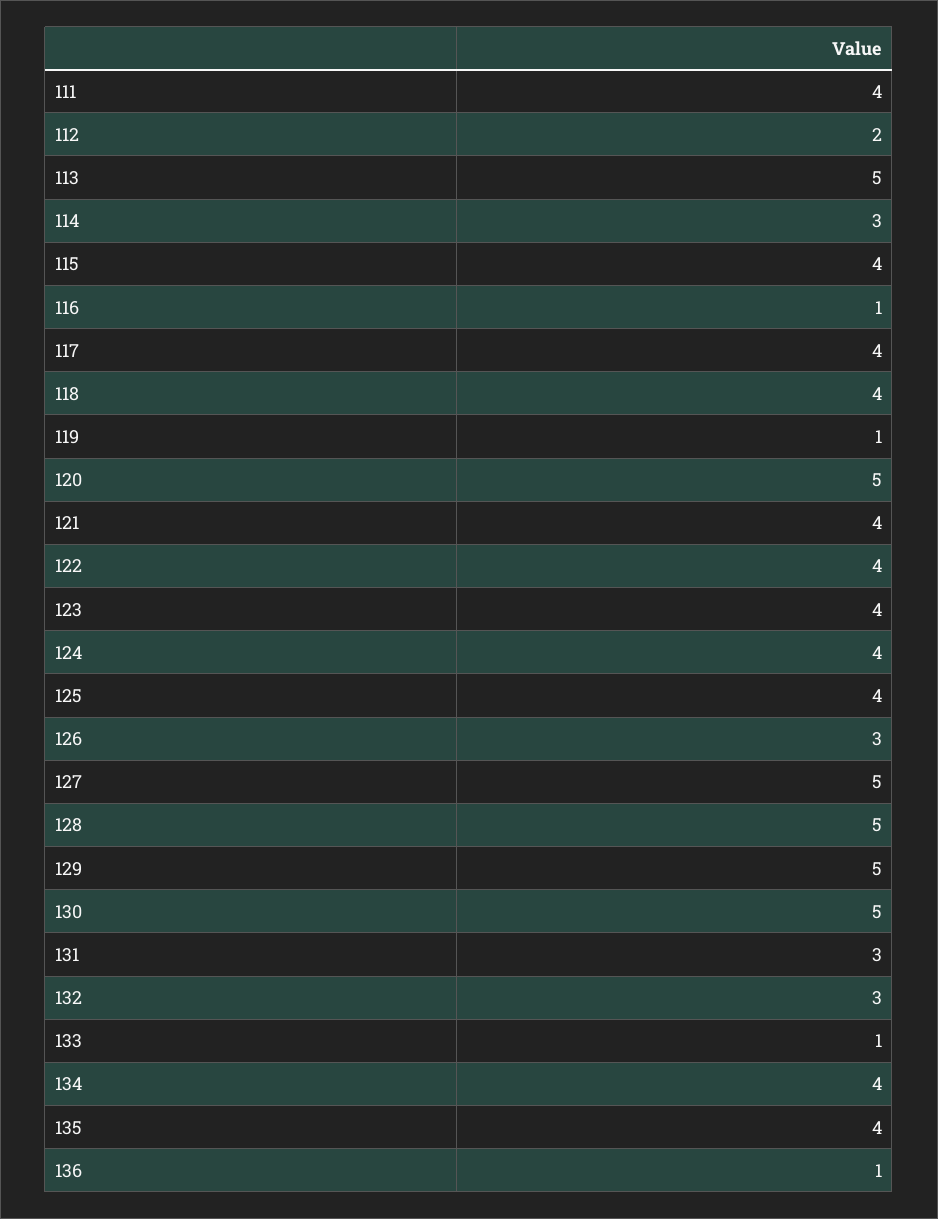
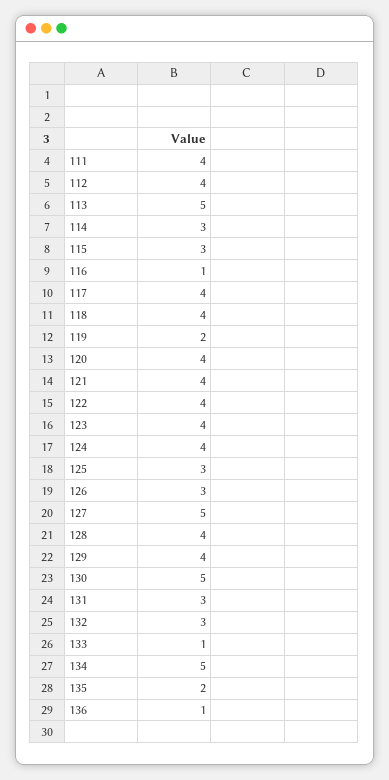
  {
    "111": 4,
-   "112": 2,
+   "112": 4,
    "113": 5,
    "114": 3,
-   "115": 4,
+   "115": 3,
    "116": 1,
    "117": 4,
    "118": 4,
-   "119": 1,
+   "119": 2,
-   "120": 5,
+   "120": 4,
    "121": 4,
    "122": 4,
    "123": 4,
    "124": 4,
-   "125": 4,
+   "125": 3,
    "126": 3,
    "127": 5,
-   "128": 5,
+   "128": 4,
-   "129": 5,
+   "129": 4,
    "130": 5,
    "131": 3,
    "132": 3,
    "133": 1,
-   "134": 4,
+   "134": 5,
-   "135": 4,
+   "135": 2,
    "136": 1
  }

